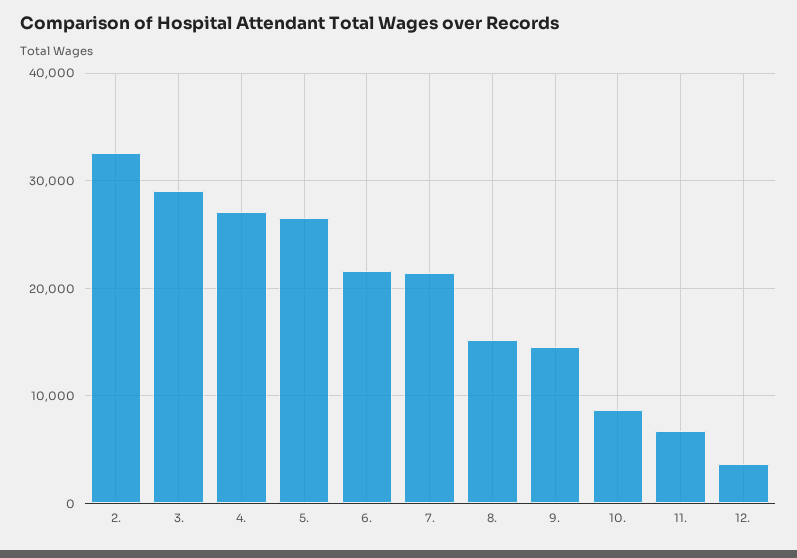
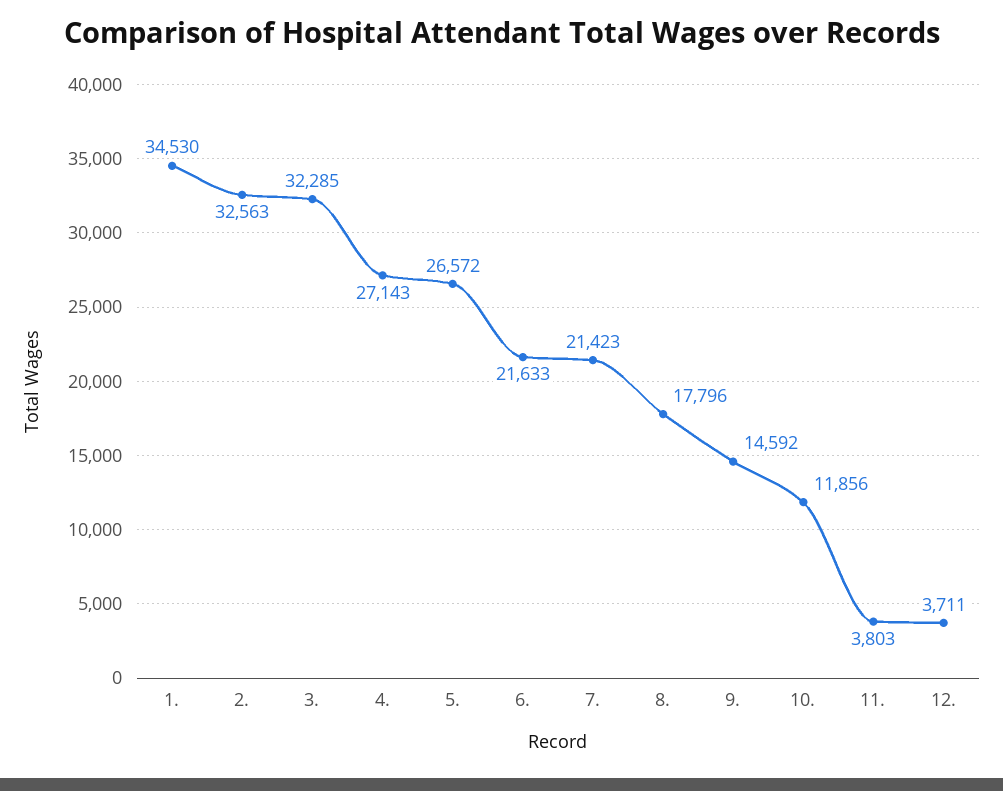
  {
    "2.": 32563,
-   "3.": 29000,
+   "3.": 32285,
    "4.": 27143,
    "5.": 26572,
    "6.": 21633,
    "7.": 21423,
-   "8.": 15000,
+   "8.": 17796,
    "9.": 14592,
-   "10.": 9000,
+   "10.": 11856,
-   "11.": 7000,
+   "11.": 3803,
-   "12.": 3711
+   "12.": 3711,
+   "1.": 34530
  }

